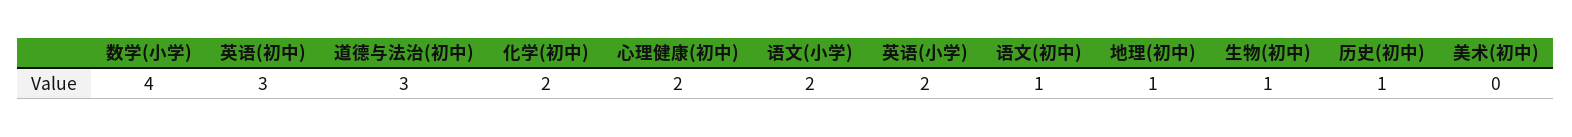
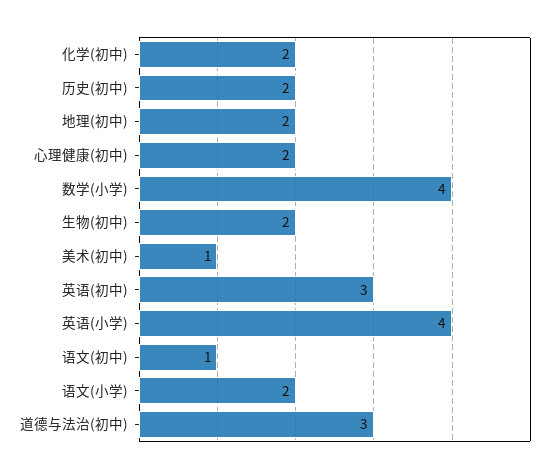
  {
    "数学(小学)": 4,
    "英语(初中)": 3,
    "道德与法治(初中)": 3,
    "化学(初中)": 2,
    "心理健康(初中)": 2,
    "语文(小学)": 2,
-   "英语(小学)": 2,
+   "英语(小学)": 4,
    "语文(初中)": 1,
-   "地理(初中)": 1,
+   "地理(初中)": 2,
-   "生物(初中)": 1,
+   "生物(初中)": 2,
-   "历史(初中)": 1,
+   "历史(初中)": 2,
-   "美术(初中)": 0
+   "美术(初中)": 1
  }

